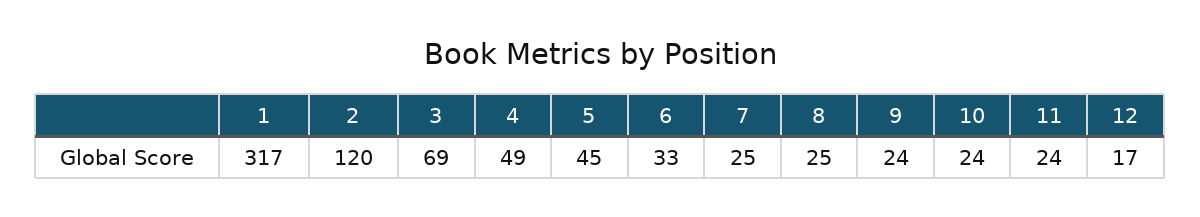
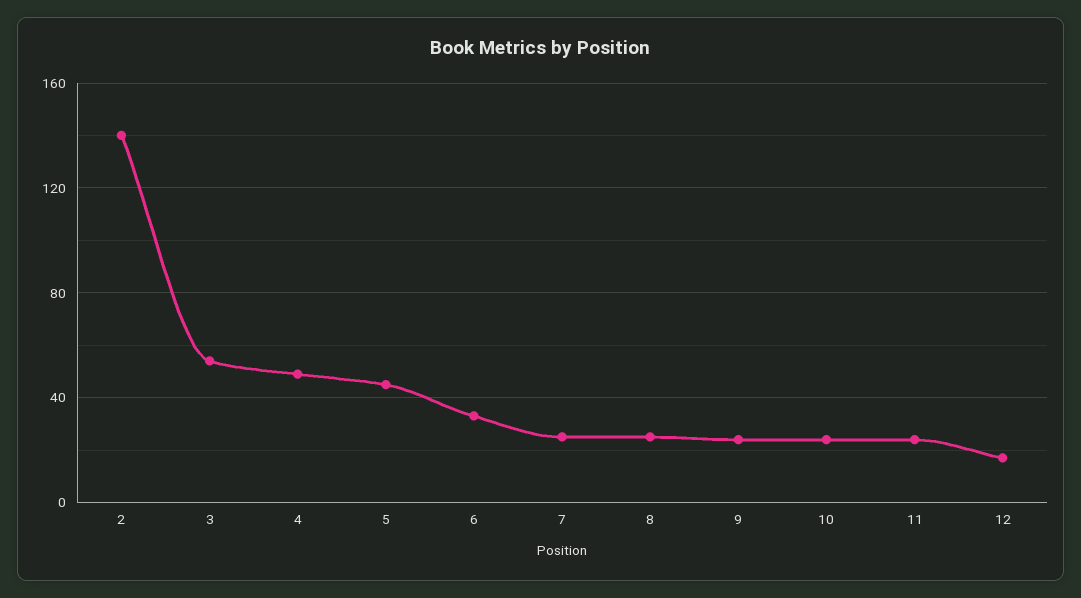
  {
-   "1": 317,
-   "2": 120,
+   "2": 140,
-   "3": 69,
+   "3": 55,
    "4": 49,
    "5": 45,
    "6": 33,
    "7": 25,
    "8": 25,
    "9": 24,
    "10": 24,
    "11": 24,
    "12": 17
  }

